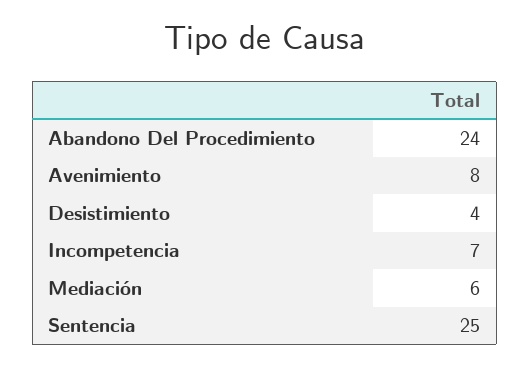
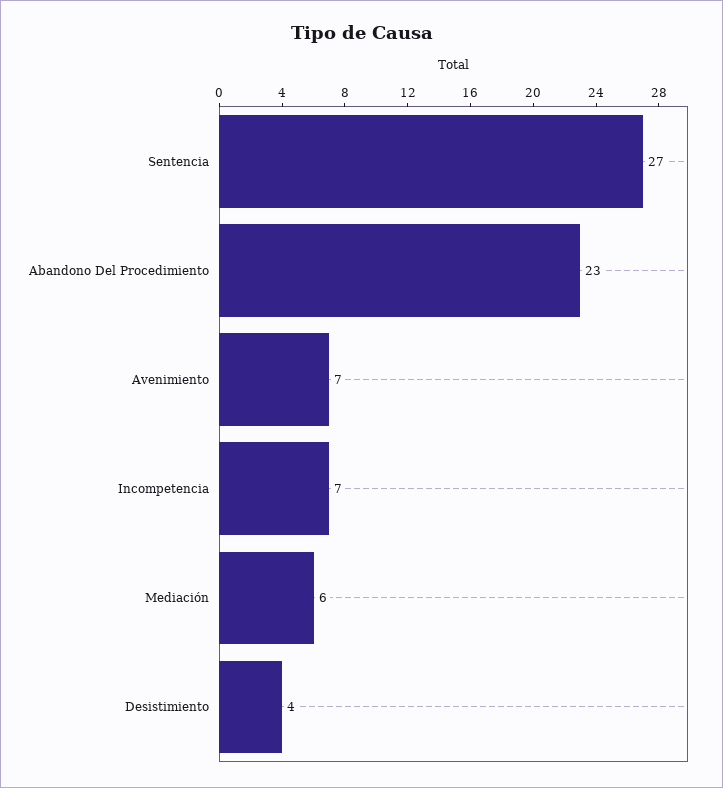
  {
-   "Abandono Del Procedimiento": 24,
+   "Abandono Del Procedimiento": 23,
-   "Avenimiento": 8,
+   "Avenimiento": 7,
    "Desistimiento": 4,
    "Incompetencia": 7,
    "Mediación": 6,
-   "Sentencia": 25
+   "Sentencia": 27
  }

